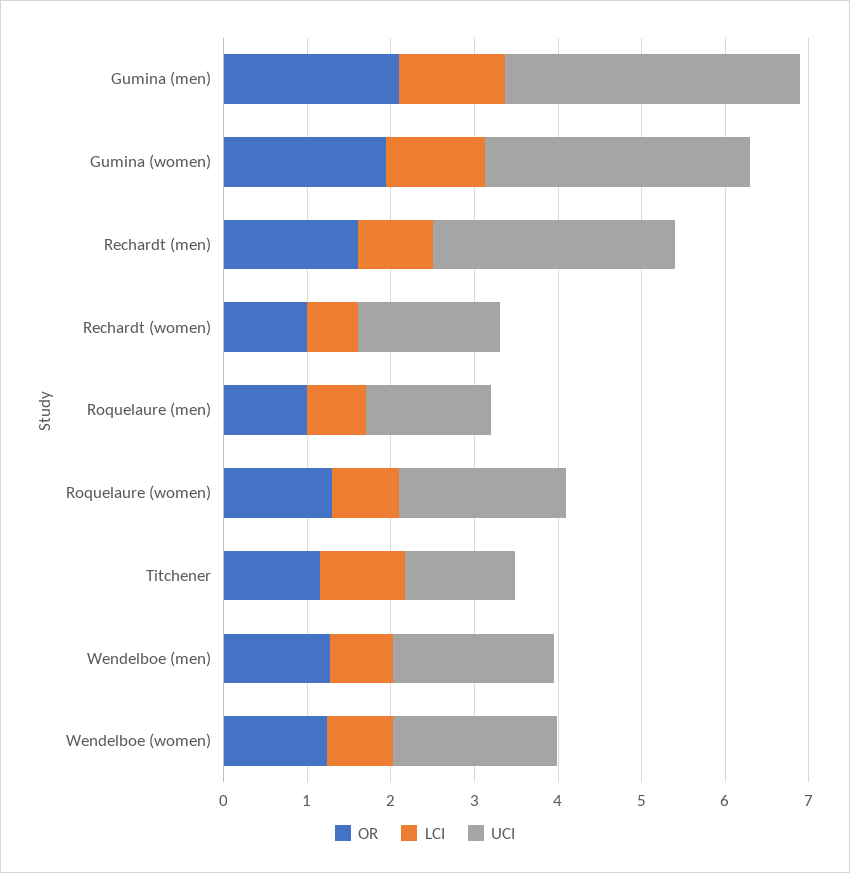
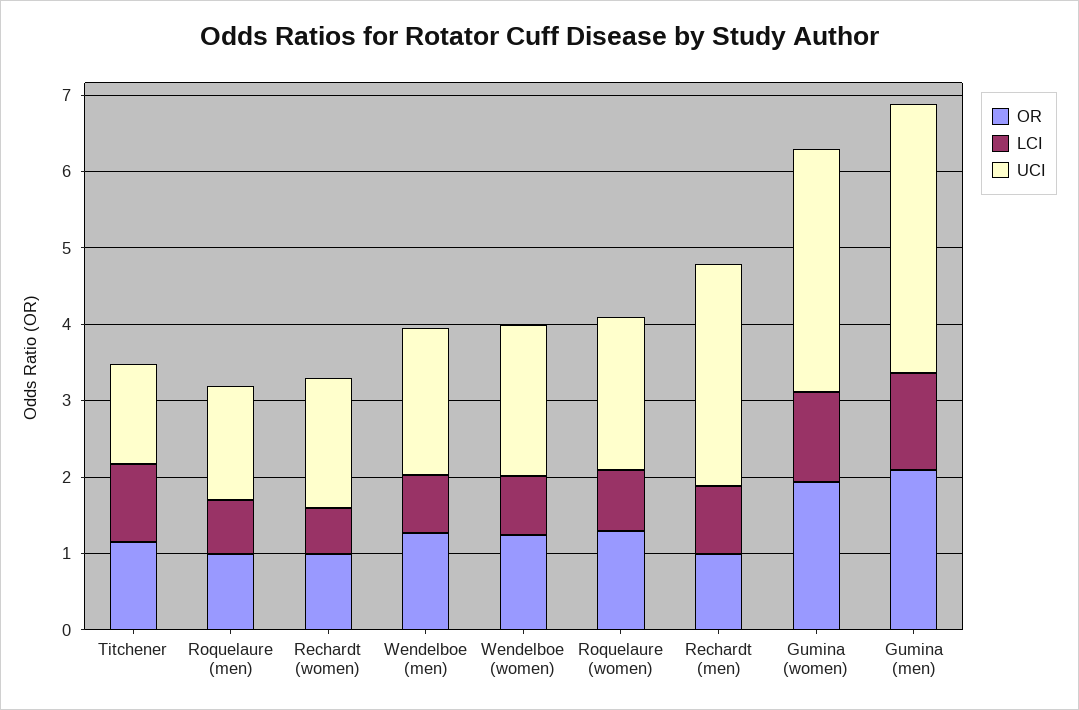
  {
    "OR": {
      "Gumina (men)": 2.2,
      "Gumina (women)": 2,
-     "Rechardt (men)": 1.6,
+     "Rechardt (men)": 1,
      "Rechardt (women)": 1,
      "Roquelaure (men)": 1,
      "Roquelaure (women)": 1.4,
      "Titchener": 1.2,
      "Wendelboe (men)": 1.2,
      "Wendelboe (women)": 1.2
    },
    "LCI": {
      "Gumina (men)": 1.2,
      "Gumina (women)": 1.2,
      "Rechardt (men)": 1,
      "Rechardt (women)": 0.6,
      "Roquelaure (men)": 0.8,
      "Roquelaure (women)": 0.8,
      "Titchener": 1,
      "Wendelboe (men)": 0.8,
      "Wendelboe (women)": 0.8
    },
    "UCI": {
      "Gumina (men)": 3.6,
      "Gumina (women)": 3.2,
      "Rechardt (men)": 3,
      "Rechardt (women)": 1.8,
      "Roquelaure (men)": 1.6,
      "Roquelaure (women)": 2,
      "Titchener": 1.4,
      "Wendelboe (men)": 2,
      "Wendelboe (women)": 2
    }
  }

